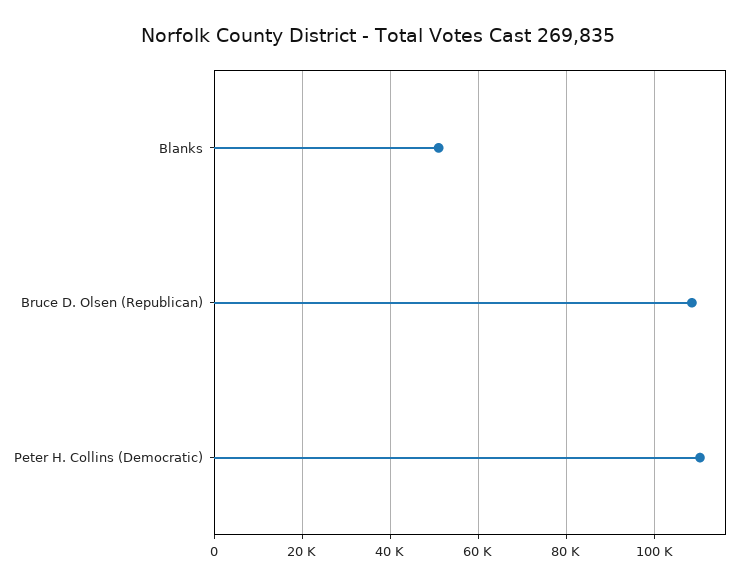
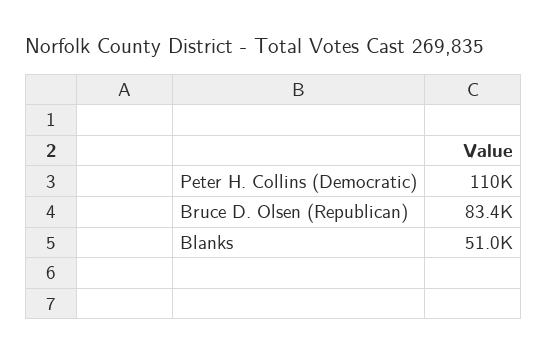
  {
    "Blanks": 51000,
-   "Bruce D. Olsen (Republican)": 108000,
+   "Bruce D. Olsen (Republican)": 83400,
    "Peter H. Collins (Democratic)": 110000
  }

